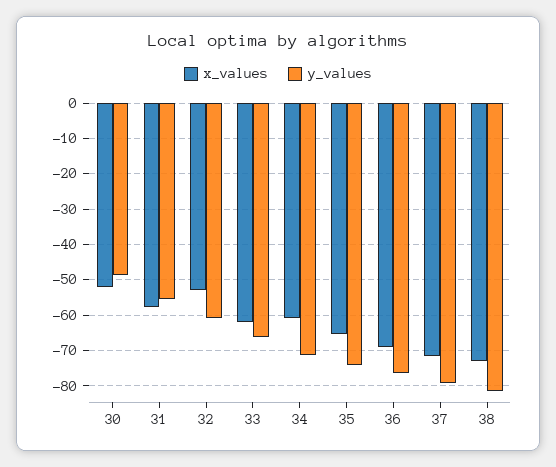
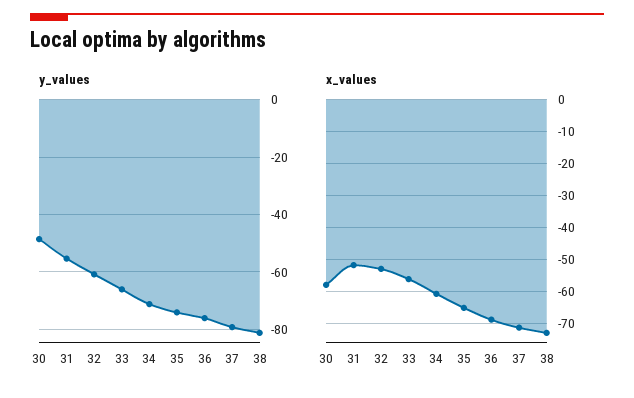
  {
    "x_values": {
-     "30": -52,
+     "30": -58,
-     "31": -58,
+     "31": -52,
      "32": -54,
-     "33": -62,
+     "33": -56,
      "34": -60,
      "35": -66,
      "36": -68,
      "37": -72,
      "38": -74
    },
    "y_values": {
      "30": -48,
      "31": -56,
      "32": -60,
      "33": -66,
      "34": -72,
      "35": -74,
      "36": -76,
      "37": -80,
      "38": -82
    }
  }

